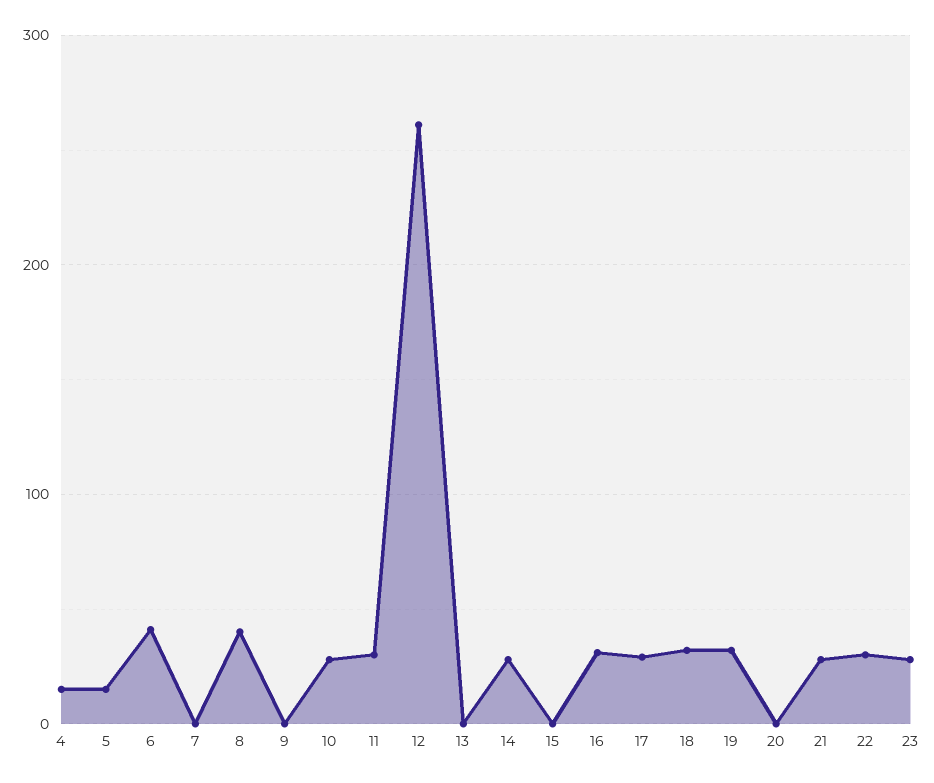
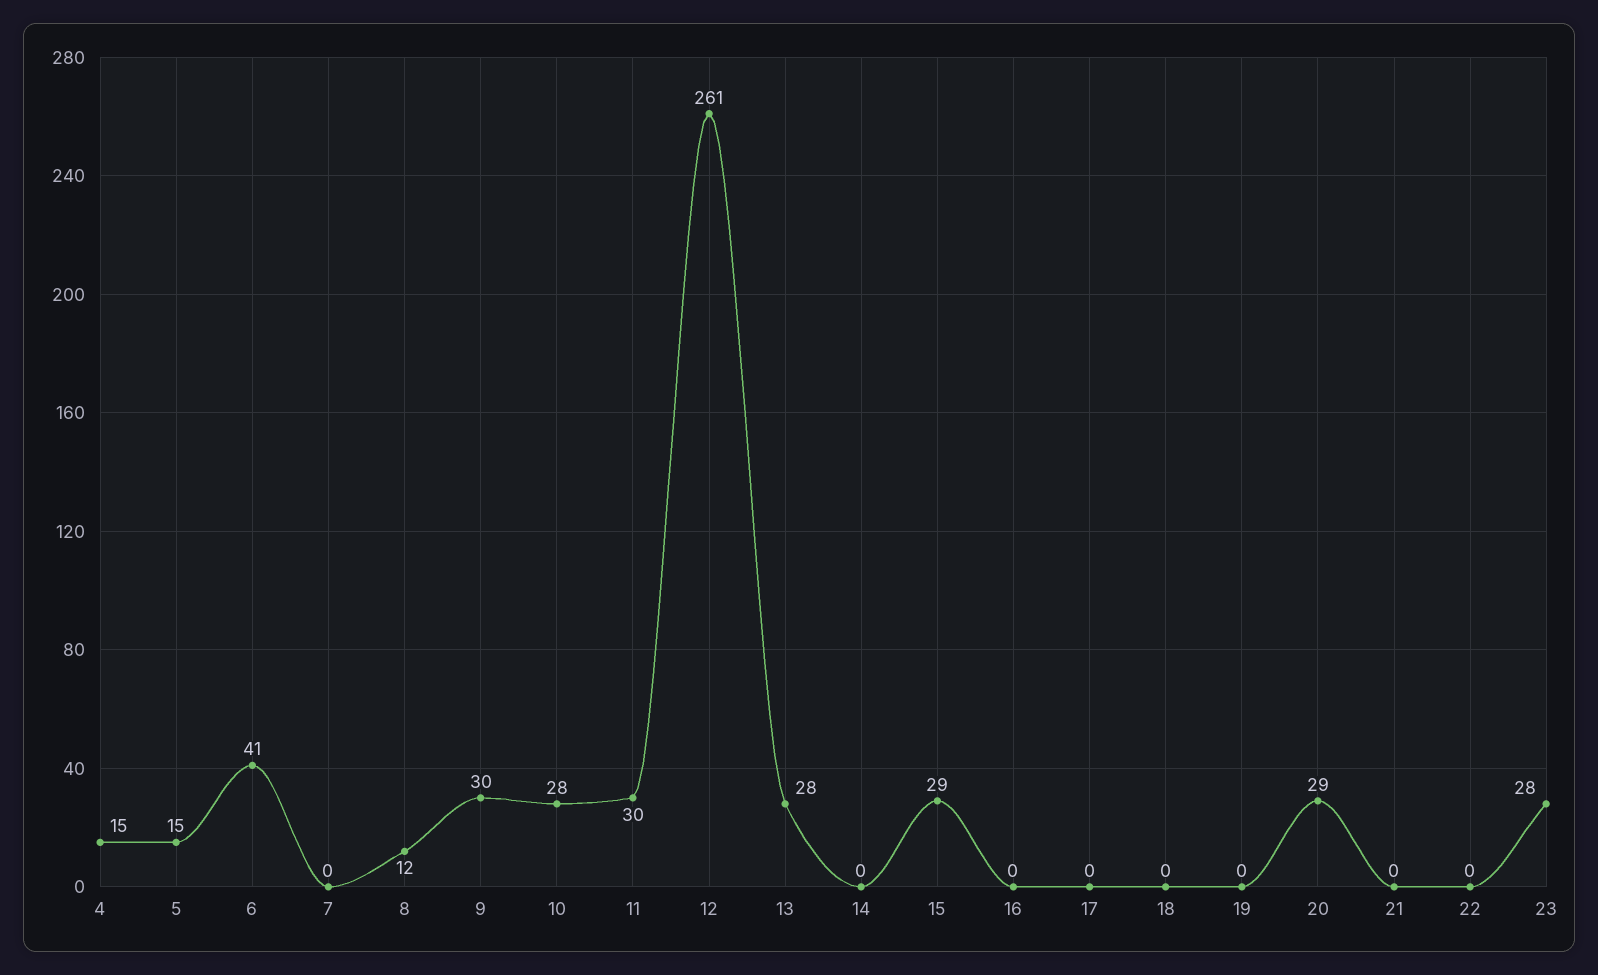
  {
    "4": 15,
    "5": 15,
    "6": 41,
    "7": 0,
-   "8": 40,
+   "8": 12,
-   "9": 0,
+   "9": 30,
    "10": 28,
    "11": 30,
    "12": 261,
-   "13": 0,
+   "13": 28,
-   "14": 30,
+   "14": 0,
-   "15": 0,
+   "15": 29,
-   "16": 30,
+   "16": 0,
-   "17": 30,
+   "17": 0,
-   "18": 30,
+   "18": 0,
-   "19": 30,
+   "19": 0,
-   "20": 0,
+   "20": 29,
-   "21": 30,
+   "21": 0,
-   "22": 30,
+   "22": 0,
    "23": 28
  }

